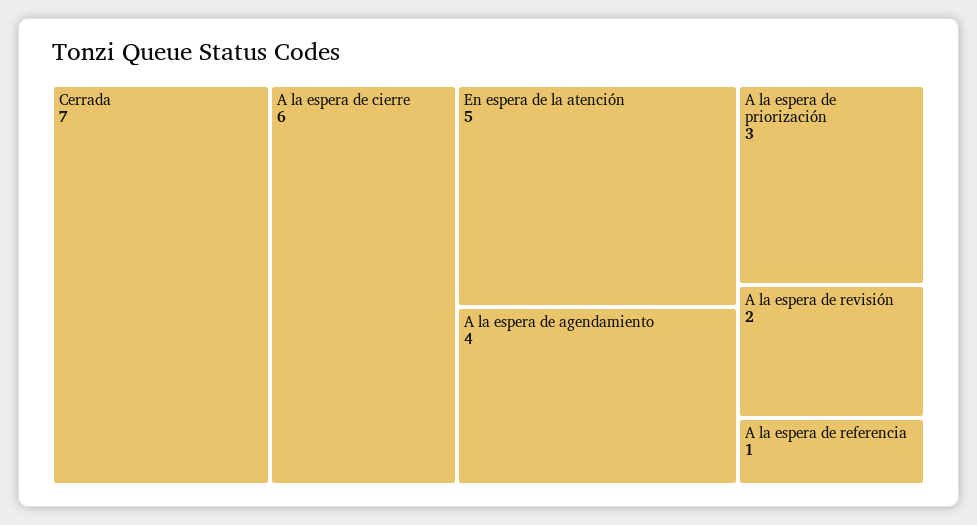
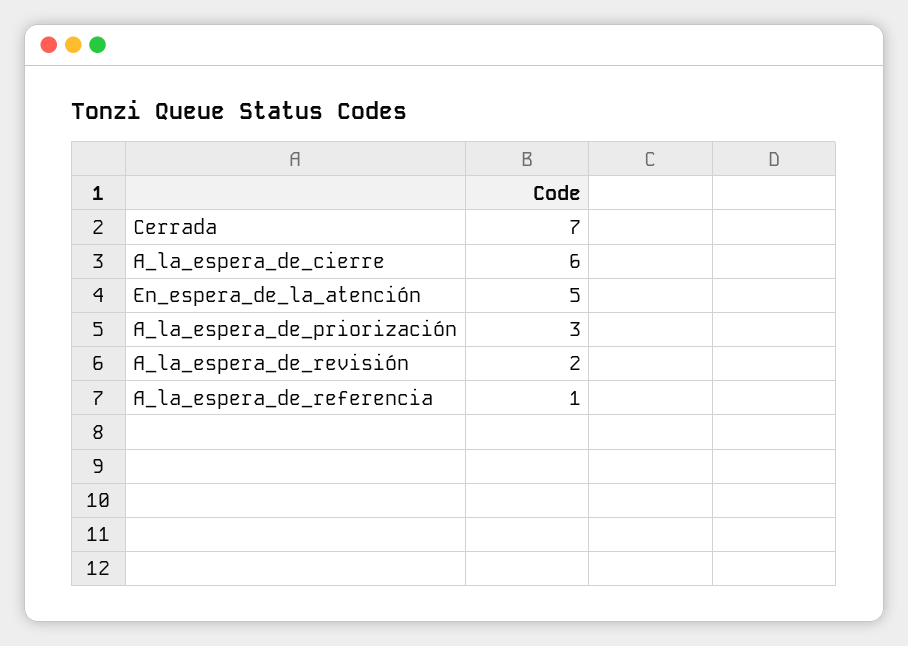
  {
    "Cerrada": 7,
    "A la espera de cierre": 6,
    "En espera de la atención": 5,
-   "A la espera de agendamiento": 4,
    "A la espera de priorización": 3,
    "A la espera de revisión": 2,
    "A la espera de referencia": 1
  }

